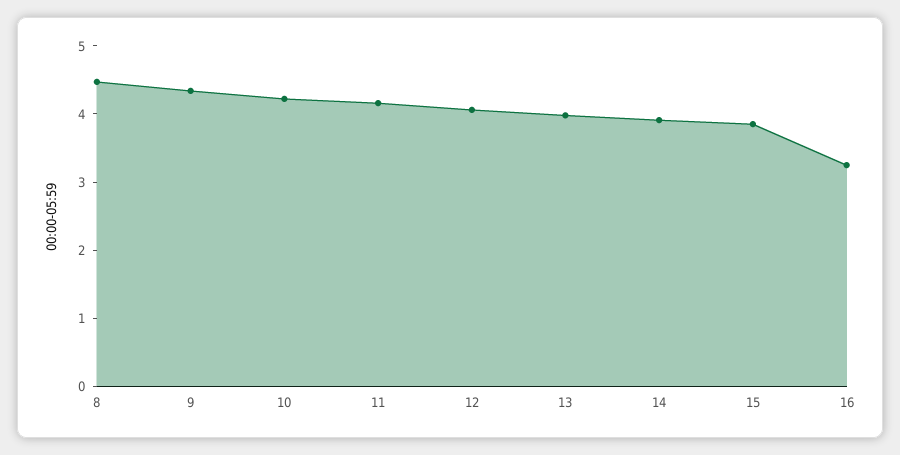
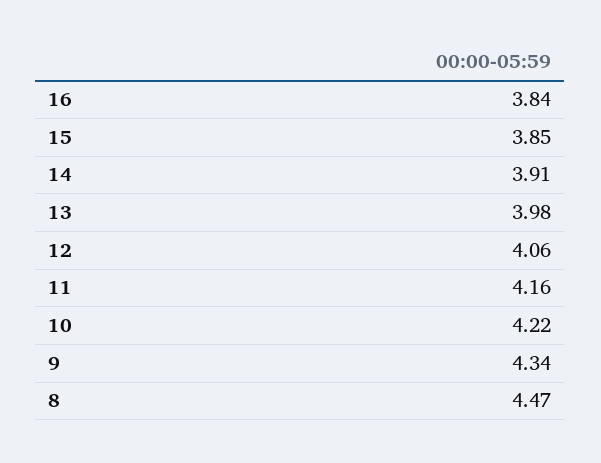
  {
    "8": 4.47,
    "9": 4.34,
    "10": 4.22,
    "11": 4.16,
    "12": 4.06,
    "13": 3.98,
    "14": 3.91,
    "15": 3.85,
-   "16": 3.2
+   "16": 3.84
  }

